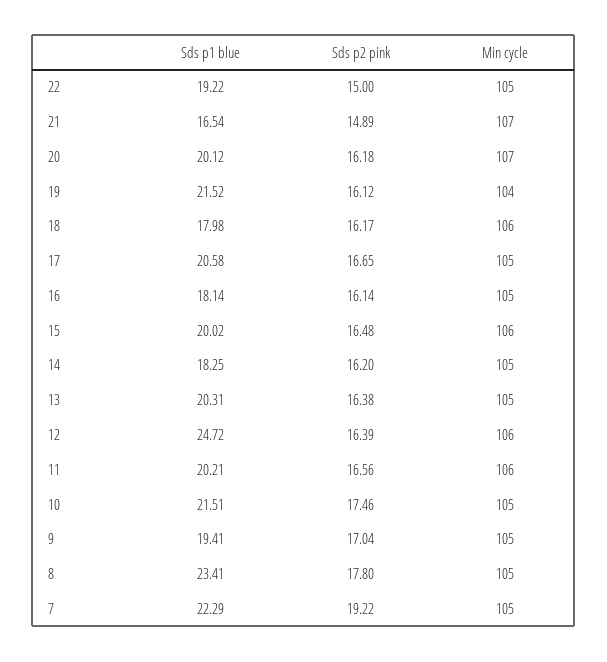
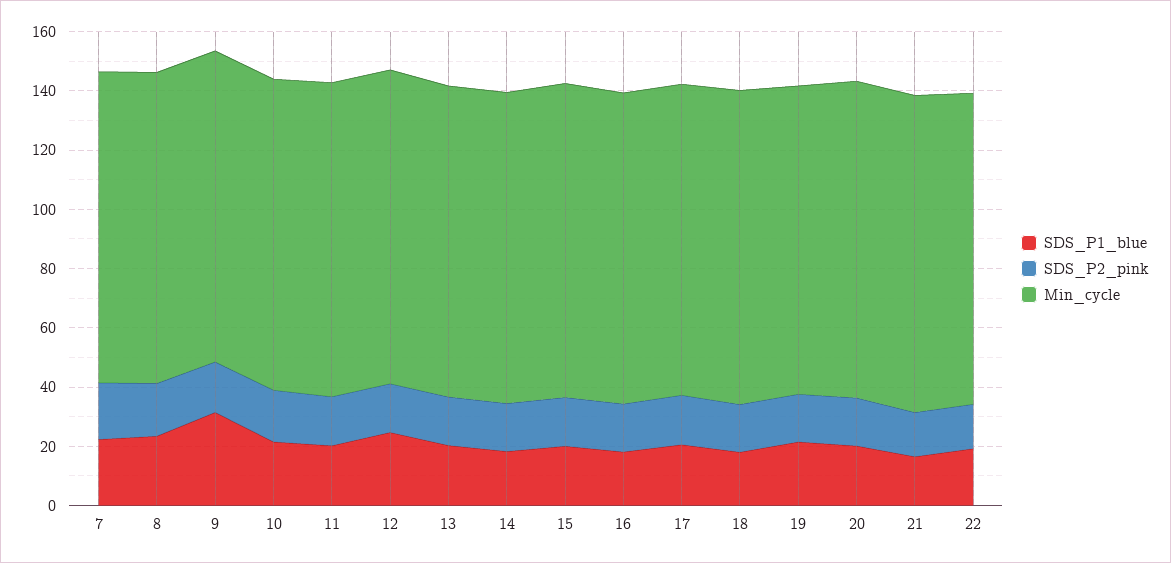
  {
    "Sds p1 blue": {
      "22": 19.22,
      "21": 16.54,
      "20": 20.12,
      "19": 21.52,
      "18": 17.98,
      "17": 20.58,
      "16": 18.14,
      "15": 20.02,
      "14": 18.25,
      "13": 20.31,
      "12": 24.72,
      "11": 20.21,
      "10": 21.51,
-     "9": 19.41,
+     "9": 30,
      "8": 23.41,
      "7": 22.29
    },
    "Sds p2 pink": {
      "22": 15,
      "21": 14.89,
      "20": 16.18,
      "19": 16.12,
      "18": 16.17,
      "17": 16.65,
      "16": 16.14,
      "15": 16.48,
      "14": 16.2,
      "13": 16.38,
      "12": 16.39,
      "11": 16.56,
      "10": 17.46,
      "9": 17.04,
      "8": 17.8,
      "7": 19.22
    },
    "Min cycle": {
      "22": 105,
      "21": 107,
      "20": 107,
      "19": 104,
      "18": 106,
      "17": 105,
      "16": 105,
      "15": 106,
      "14": 105,
      "13": 105,
      "12": 106,
      "11": 106,
      "10": 105,
      "9": 105,
      "8": 105,
      "7": 105
    }
  }

